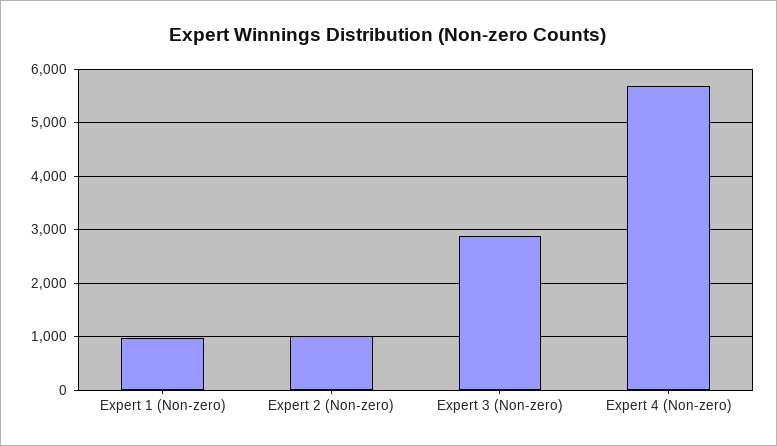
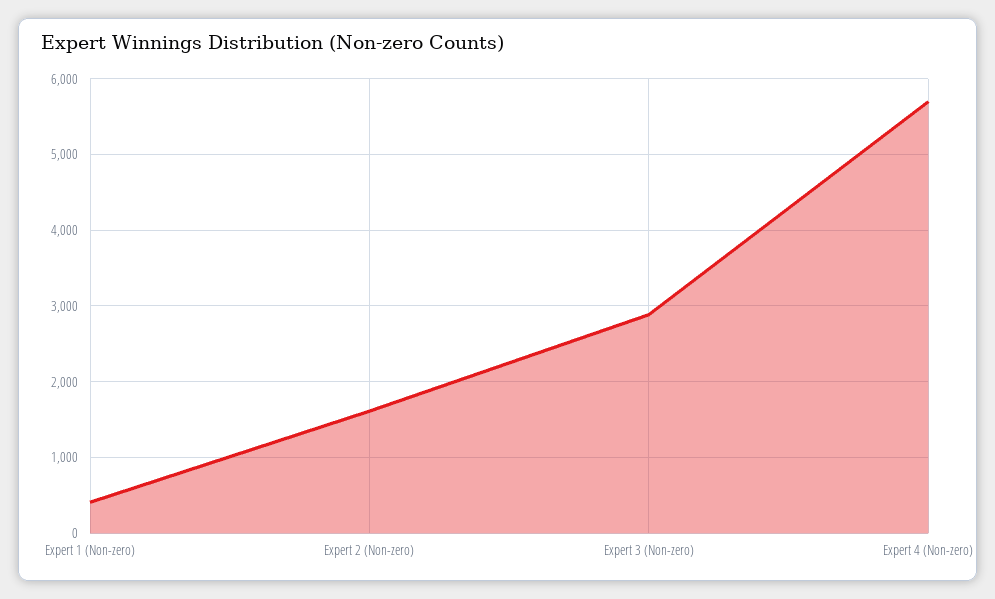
  {
-   "Expert 1 (Non-zero)": 1000,
+   "Expert 1 (Non-zero)": 400,
-   "Expert 2 (Non-zero)": 1000,
+   "Expert 2 (Non-zero)": 1600,
    "Expert 3 (Non-zero)": 2900,
    "Expert 4 (Non-zero)": 5700
  }

